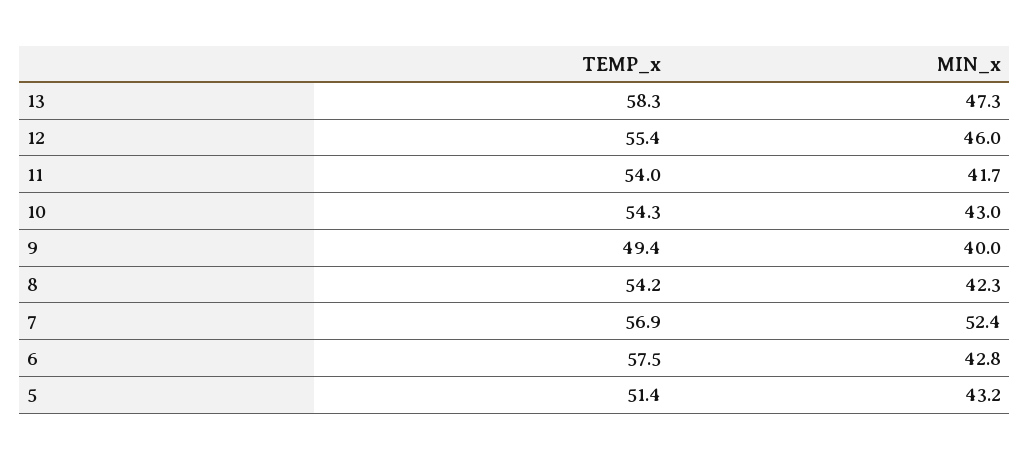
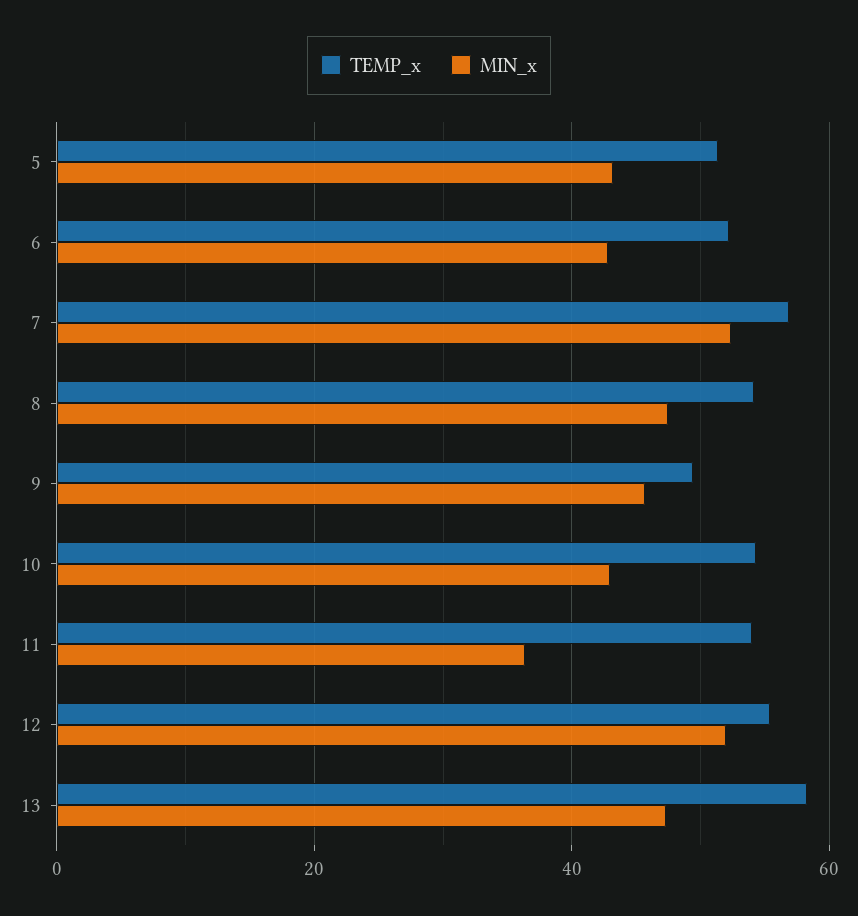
  {
    "TEMP_x": {
      "13": 58.3,
      "12": 55.4,
      "11": 54,
      "10": 54.3,
      "9": 49.4,
      "8": 54.2,
      "7": 56.9,
-     "6": 57.5,
+     "6": 52,
      "5": 51.4
    },
    "MIN_x": {
      "13": 47.3,
-     "12": 46,
+     "12": 52,
-     "11": 41.7,
+     "11": 36,
      "10": 43,
-     "9": 40,
+     "9": 46,
-     "8": 42.3,
+     "8": 48,
      "7": 52.4,
      "6": 42.8,
      "5": 43.2
    }
  }

